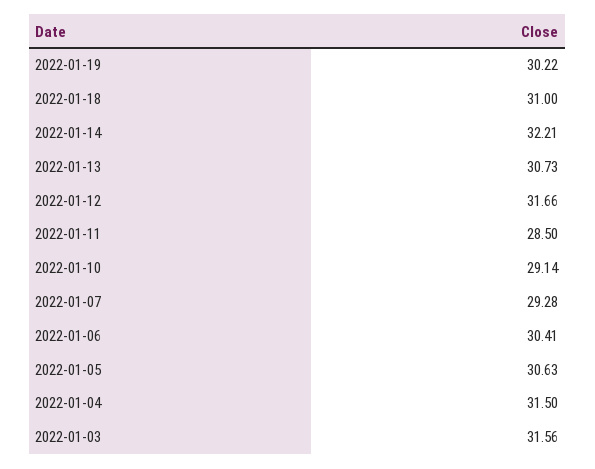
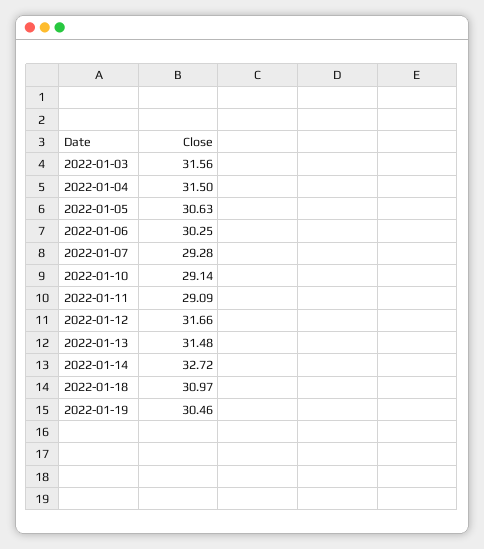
  {
-   "2022-01-19": 30.22,
+   "2022-01-19": 30.46,
-   "2022-01-18": 31,
+   "2022-01-18": 30.97,
-   "2022-01-14": 32.21,
+   "2022-01-14": 32.72,
-   "2022-01-13": 30.73,
+   "2022-01-13": 31.48,
    "2022-01-12": 31.66,
-   "2022-01-11": 28.5,
+   "2022-01-11": 29.09,
    "2022-01-10": 29.14,
    "2022-01-07": 29.28,
-   "2022-01-06": 30.41,
+   "2022-01-06": 30.25,
    "2022-01-05": 30.63,
    "2022-01-04": 31.5,
    "2022-01-03": 31.56
  }

